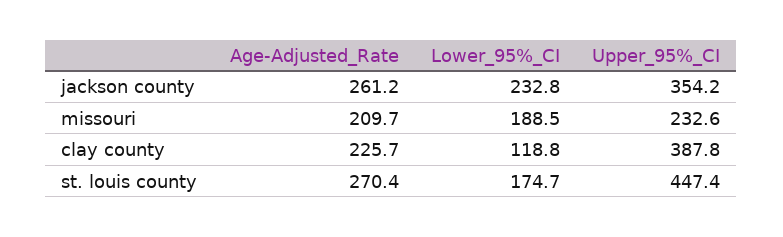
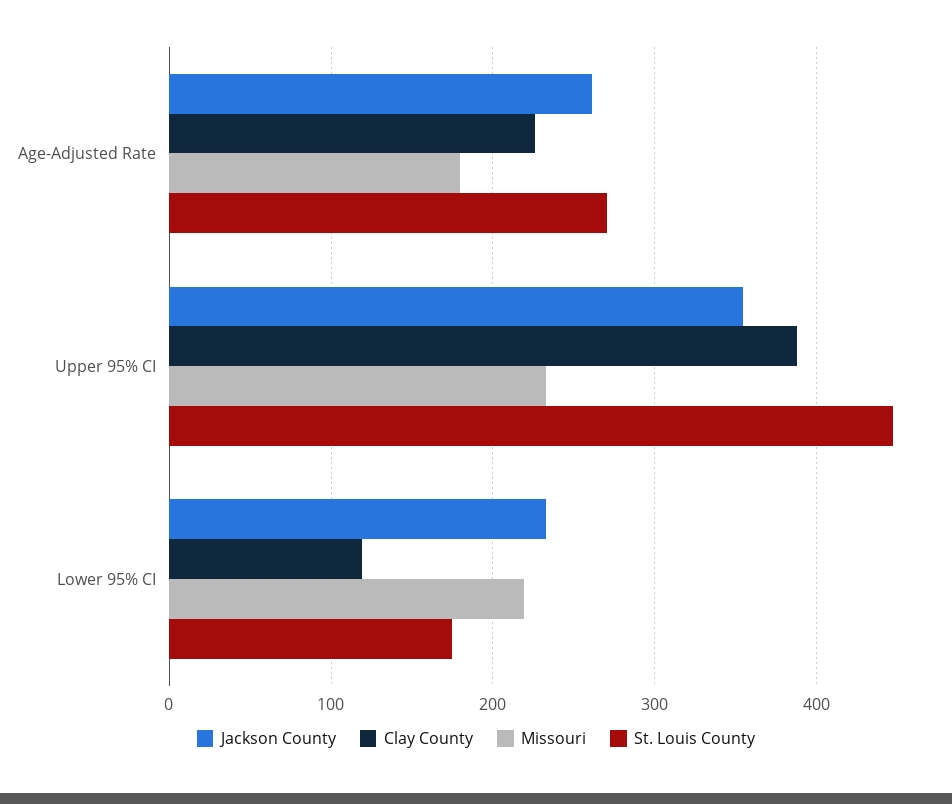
  {
    "jackson county": {
      "Age-Adjusted_Rate": 261.2,
      "Lower_95%_CI": 232.8,
      "Upper_95%_CI": 354.2
    },
    "missouri": {
-     "Age-Adjusted_Rate": 209.7,
+     "Age-Adjusted_Rate": 180,
-     "Lower_95%_CI": 188.5,
+     "Lower_95%_CI": 220,
      "Upper_95%_CI": 232.6
    },
    "clay county": {
      "Age-Adjusted_Rate": 225.7,
      "Lower_95%_CI": 118.8,
      "Upper_95%_CI": 387.8
    },
    "st. louis county": {
      "Age-Adjusted_Rate": 270.4,
      "Lower_95%_CI": 174.7,
      "Upper_95%_CI": 447.4
    }
  }

